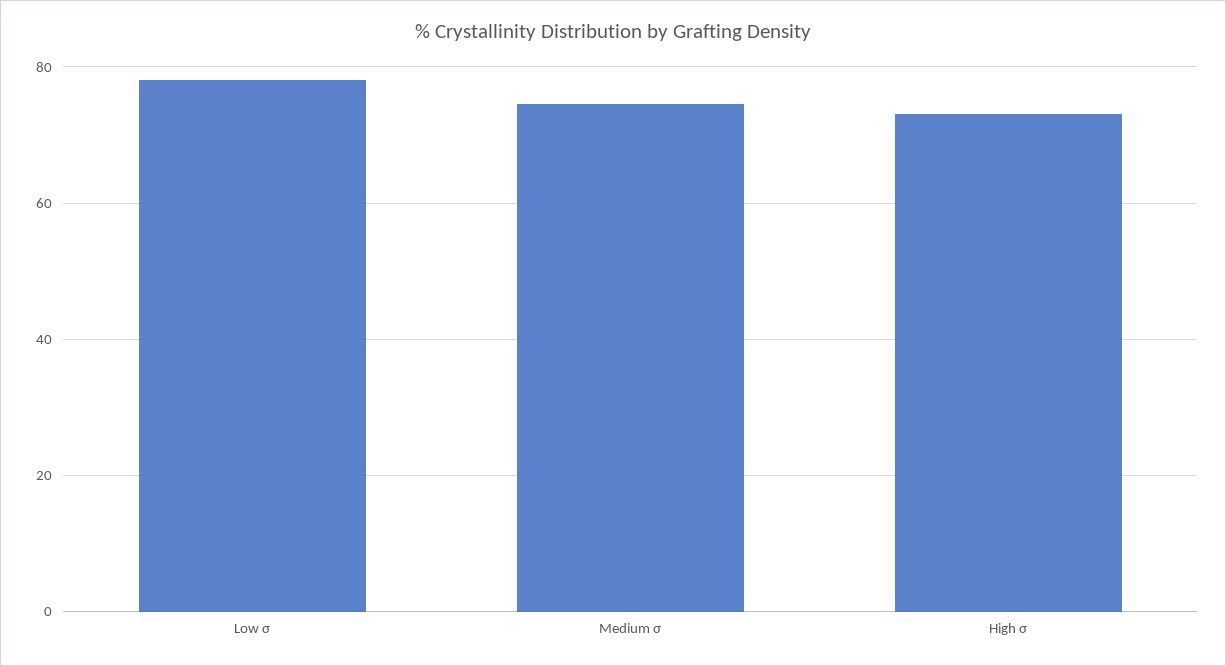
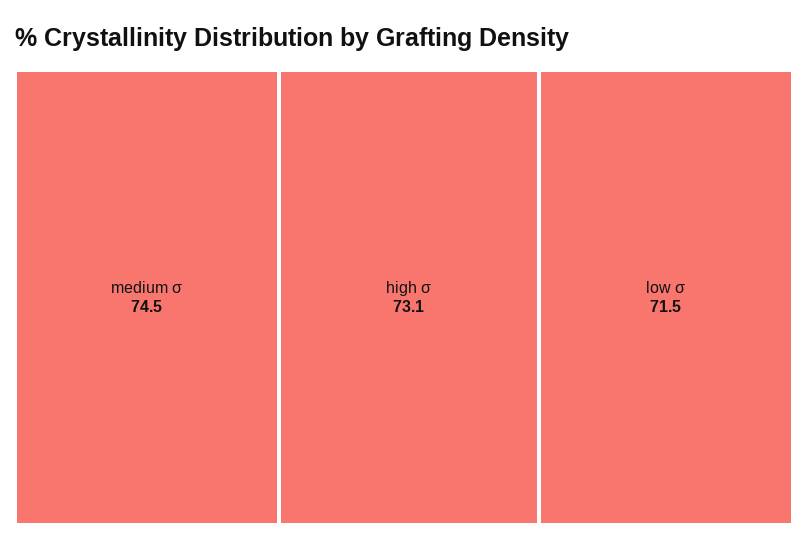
  {
-   "Low σ": 78,
+   "Low σ": 71.5,
    "Medium σ": 74.5,
    "High σ": 73.1
  }

